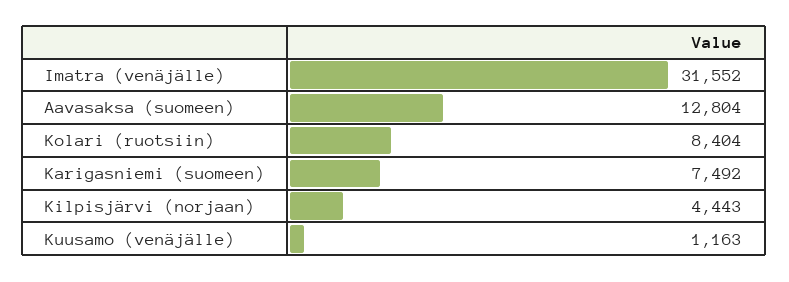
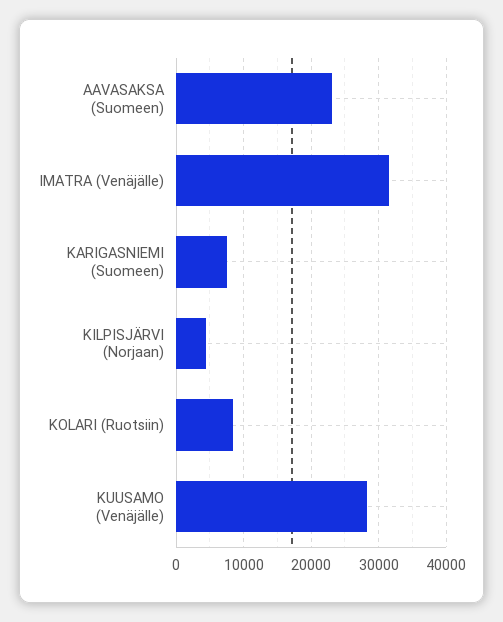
  {
    "Imatra (venäjälle)": 31552,
-   "Aavasaksa (suomeen)": 12804,
+   "Aavasaksa (suomeen)": 23000,
    "Kolari (ruotsiin)": 8404,
    "Karigasniemi (suomeen)": 7492,
    "Kilpisjärvi (norjaan)": 4443,
-   "Kuusamo (venäjälle)": 1163
+   "Kuusamo (venäjälle)": 28000
  }

